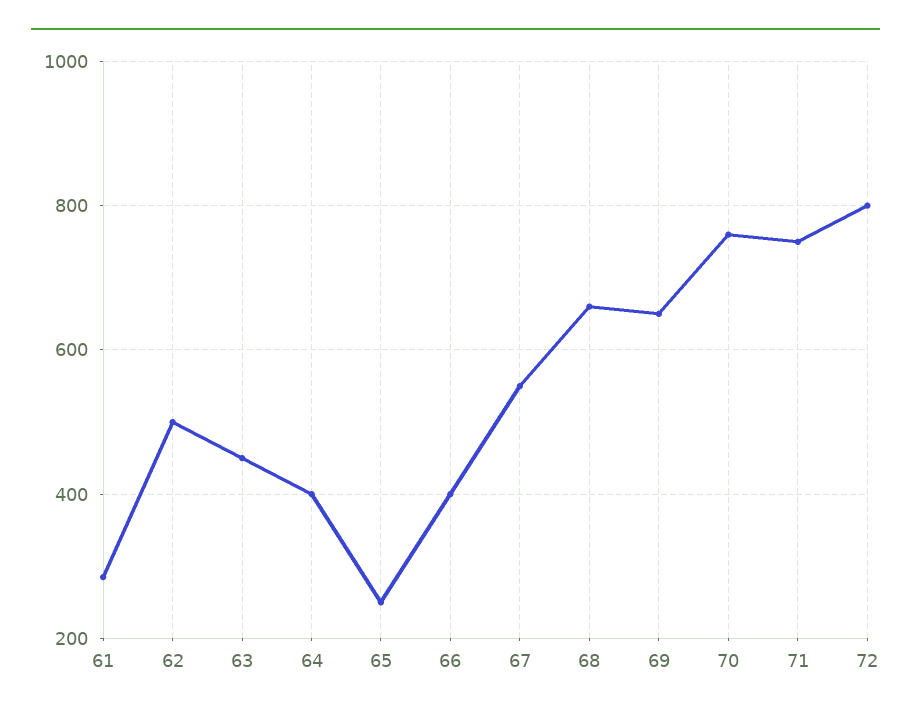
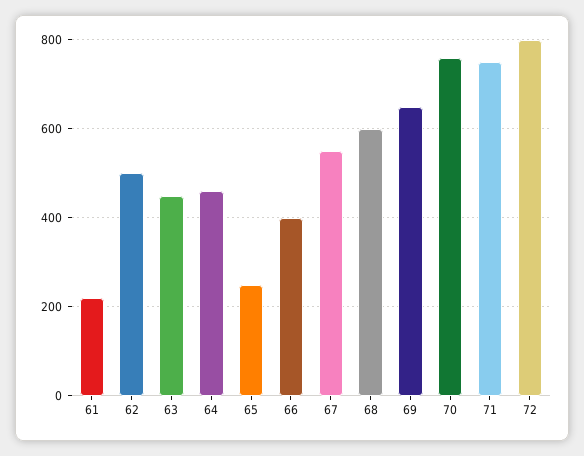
  {
-   "61": 280,
+   "61": 220,
    "62": 500,
    "63": 460,
-   "64": 400,
+   "64": 460,
    "65": 260,
    "66": 400,
    "67": 560,
-   "68": 660,
+   "68": 600,
    "69": 660,
    "70": 760,
    "71": 760,
    "72": 800
  }

